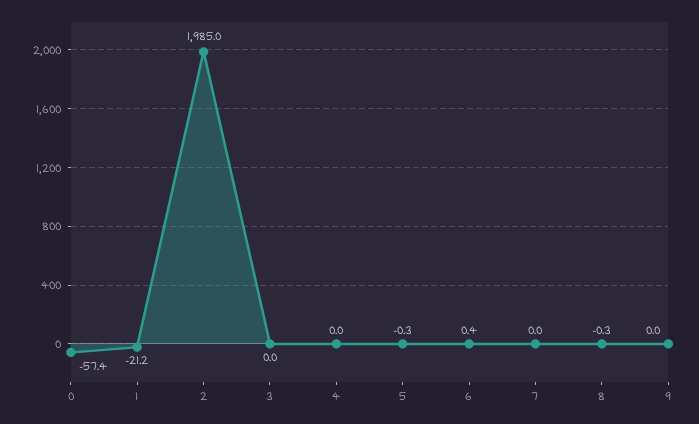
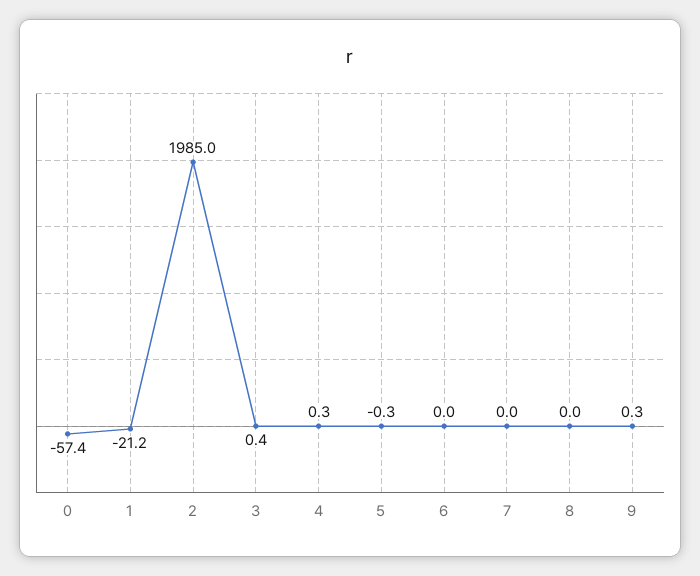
  {
    "0": -57.4,
    "1": -21.2,
    "2": 1985,
-   "3": 0,
+   "3": 0.4,
-   "4": 0,
+   "4": 0.3,
    "5": -0.3,
-   "6": 0.4,
+   "6": 0,
    "7": 0,
-   "8": -0.3,
+   "8": 0,
-   "9": 0
+   "9": 0.3
  }

